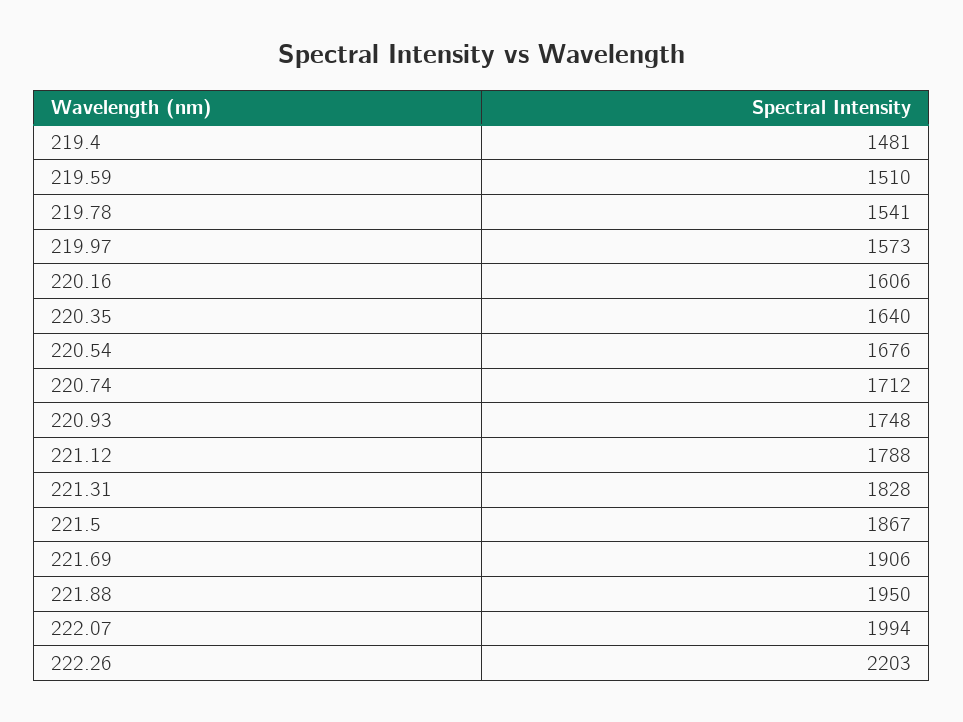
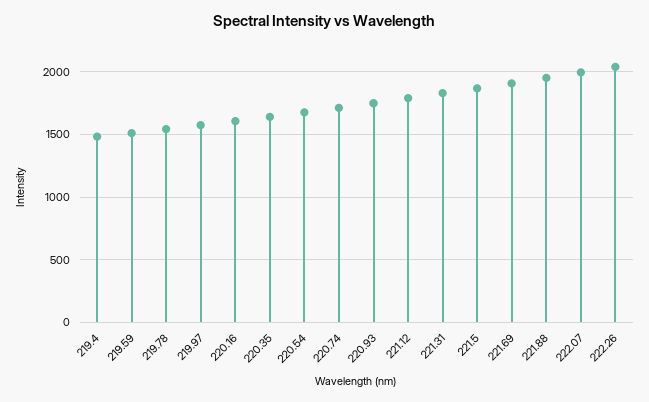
  {
    "219.4": 1481,
    "219.59": 1510,
    "219.78": 1541,
    "219.97": 1573,
    "220.16": 1606,
    "220.35": 1640,
    "220.54": 1676,
    "220.74": 1712,
    "220.93": 1748,
    "221.12": 1788,
    "221.31": 1828,
    "221.5": 1867,
    "221.69": 1906,
    "221.88": 1950,
    "222.07": 1994,
-   "222.26": 2203
+   "222.26": 2050
  }

